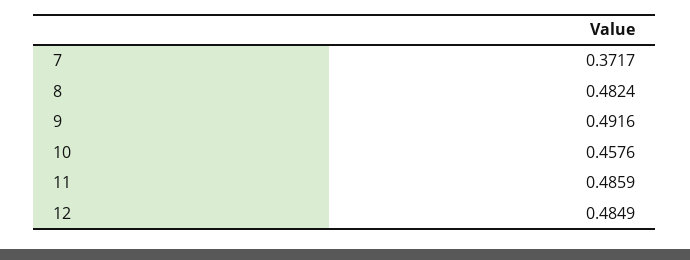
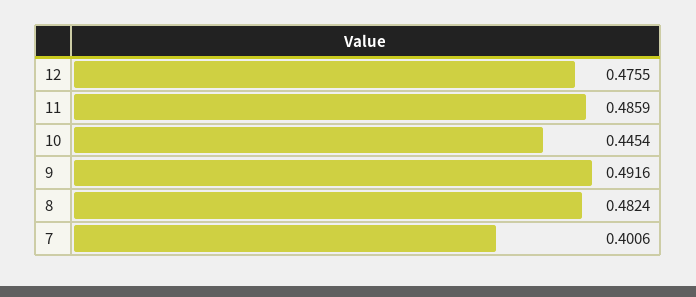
  {
-   "7": 0.3717,
+   "7": 0.4006,
    "8": 0.4824,
    "9": 0.4916,
-   "10": 0.4576,
+   "10": 0.4454,
    "11": 0.4859,
-   "12": 0.4849
+   "12": 0.4755
  }

